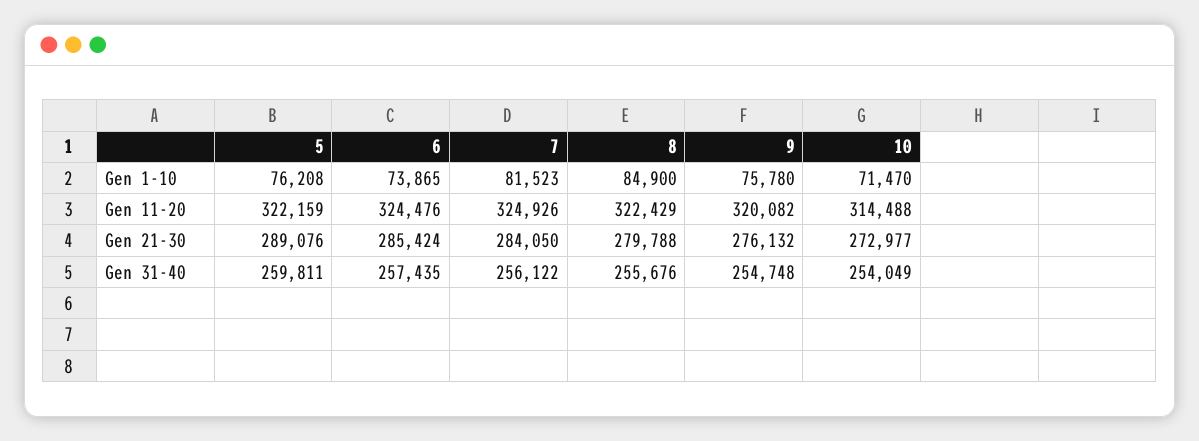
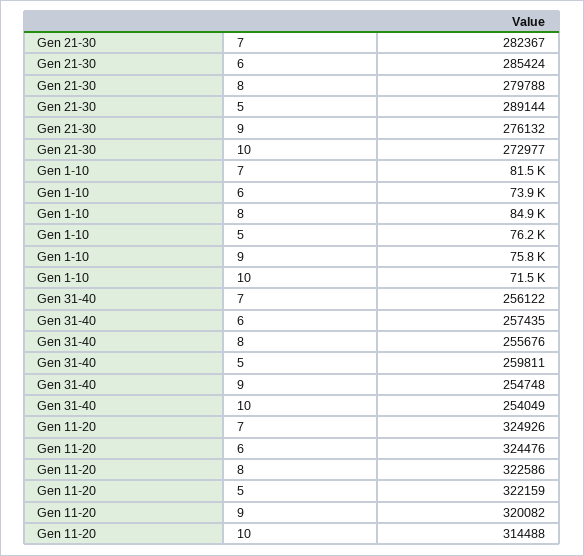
  {
    "5": {
      "Gen 1-10": 76208,
      "Gen 11-20": 322159,
-     "Gen 21-30": 289076,
+     "Gen 21-30": 289144,
      "Gen 31-40": 259811
    },
    "6": {
      "Gen 1-10": 73865,
      "Gen 11-20": 324476,
      "Gen 21-30": 285424,
      "Gen 31-40": 257435
    },
    "7": {
      "Gen 1-10": 81523,
      "Gen 11-20": 324926,
-     "Gen 21-30": 284050,
+     "Gen 21-30": 282367,
      "Gen 31-40": 256122
    },
    "8": {
      "Gen 1-10": 84900,
-     "Gen 11-20": 322429,
+     "Gen 11-20": 322586,
      "Gen 21-30": 279788,
      "Gen 31-40": 255676
    },
    "9": {
      "Gen 1-10": 75780,
      "Gen 11-20": 320082,
      "Gen 21-30": 276132,
      "Gen 31-40": 254748
    },
    "10": {
      "Gen 1-10": 71470,
      "Gen 11-20": 314488,
      "Gen 21-30": 272977,
      "Gen 31-40": 254049
    }
  }

